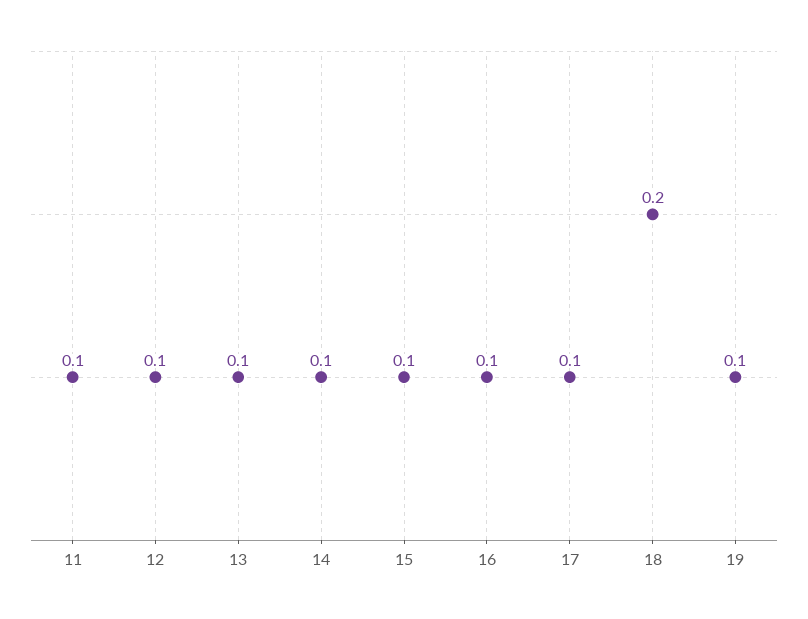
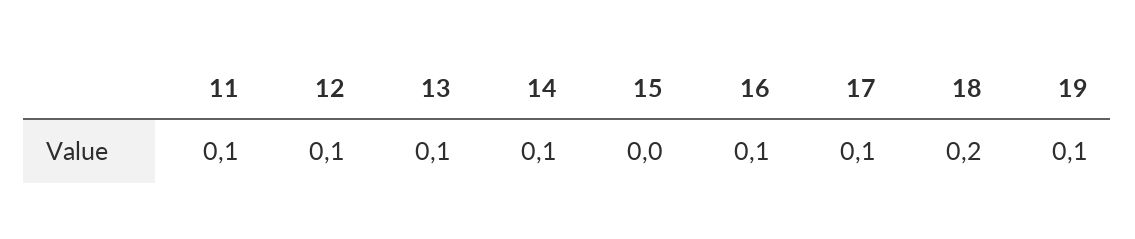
  {
    "11": 0.1,
    "12": 0.1,
    "13": 0.1,
    "14": 0.1,
-   "15": 0.1,
+   "15": 0,
    "16": 0.1,
    "17": 0.1,
    "18": 0.2,
    "19": 0.1
  }

